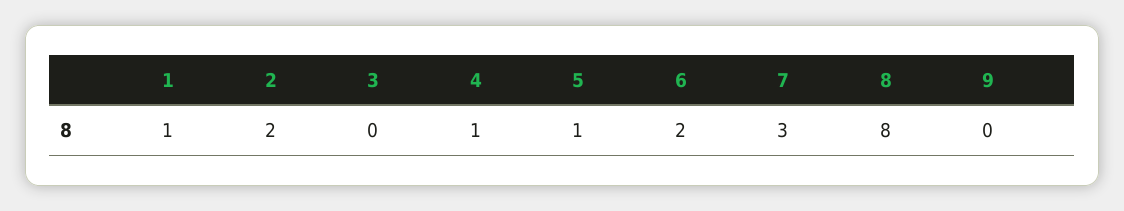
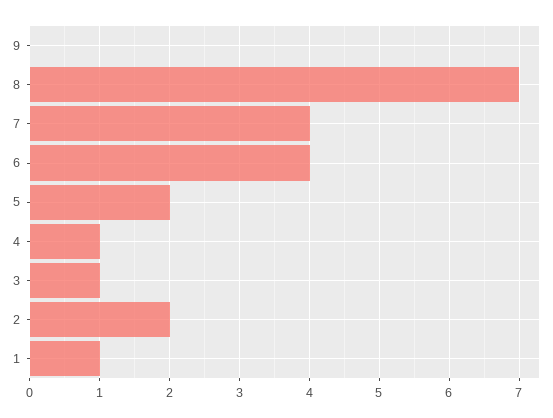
  {
    "1": 1,
    "2": 2,
-   "3": 0,
+   "3": 1,
    "4": 1,
-   "5": 1,
+   "5": 2,
-   "6": 2,
+   "6": 4,
-   "7": 3,
+   "7": 4,
-   "8": 8,
+   "8": 7,
    "9": 0
  }

